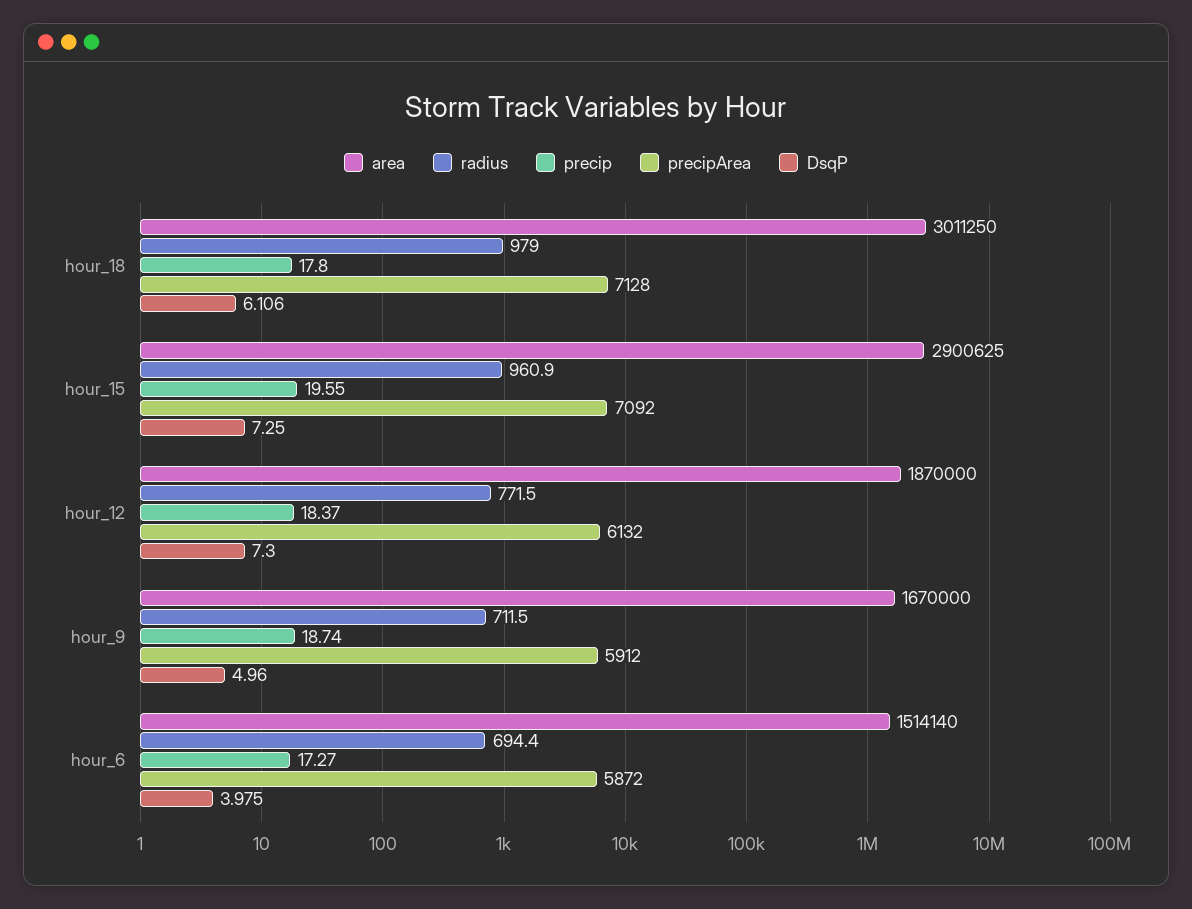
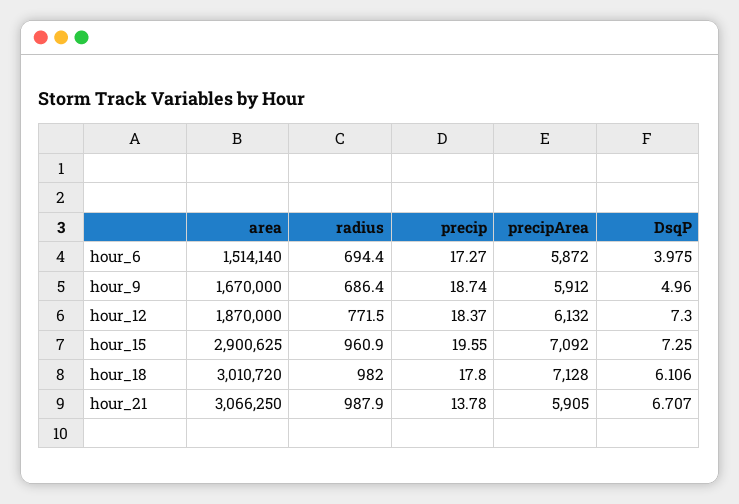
  {
    "area": {
-     "hour_18": 3011250,
+     "hour_18": 3010720,
      "hour_15": 2900625,
      "hour_12": 1870000,
      "hour_9": 1670000,
-     "hour_6": 1514140
+     "hour_6": 1514140,
+     "hour_21": 3066250
    },
    "radius": {
-     "hour_18": 979,
+     "hour_18": 982,
      "hour_15": 960.9,
      "hour_12": 771.5,
-     "hour_9": 711.5,
+     "hour_9": 686.4,
-     "hour_6": 694.4
+     "hour_6": 694.4,
+     "hour_21": 987.9
    },
    "precip": {
      "hour_18": 17.8,
      "hour_15": 19.55,
      "hour_12": 18.37,
      "hour_9": 18.74,
-     "hour_6": 17.27
+     "hour_6": 17.27,
+     "hour_21": 13.78
    },
    "precipArea": {
      "hour_18": 7128,
      "hour_15": 7092,
      "hour_12": 6132,
      "hour_9": 5912,
-     "hour_6": 5872
+     "hour_6": 5872,
+     "hour_21": 5905
    },
    "DsqP": {
      "hour_18": 6.106,
      "hour_15": 7.25,
      "hour_12": 7.3,
      "hour_9": 4.96,
-     "hour_6": 3.975
+     "hour_6": 3.975,
+     "hour_21": 6.707
    }
  }

